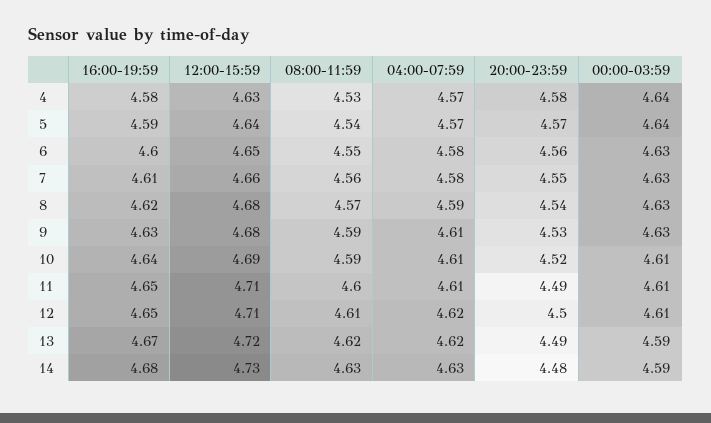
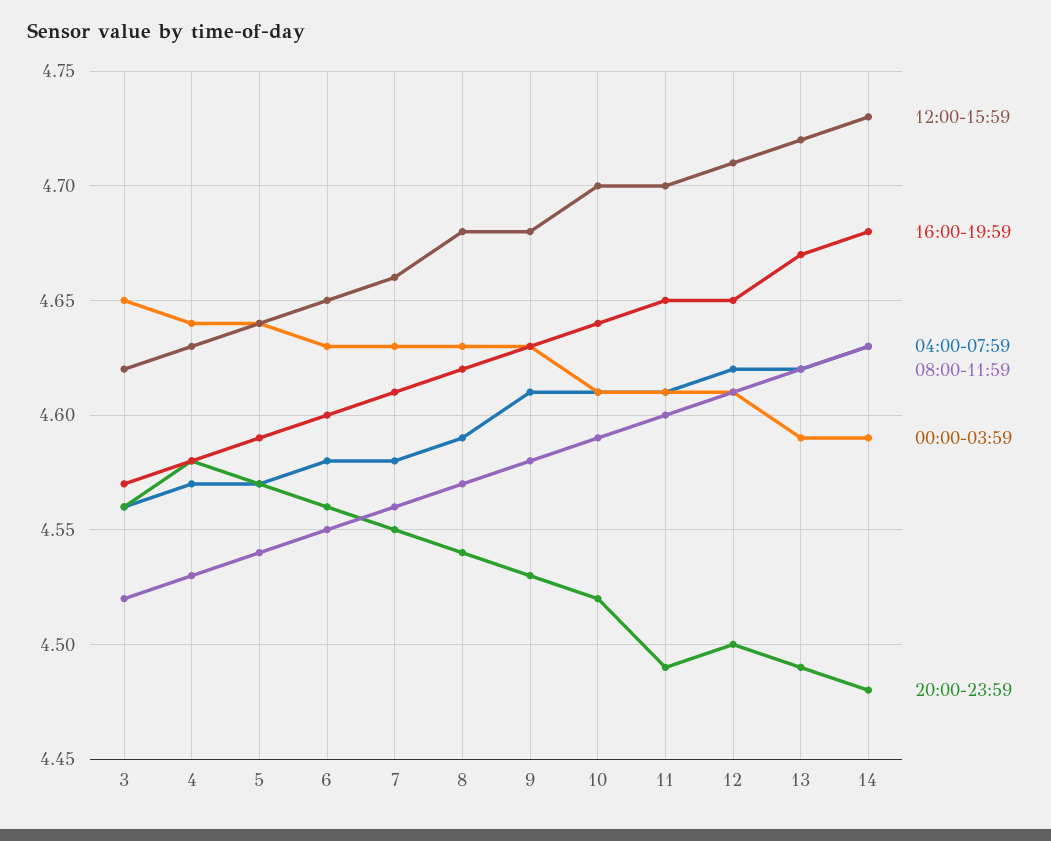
  {
    "16:00-19:59": {
      "4": 4.58,
      "5": 4.59,
      "6": 4.6,
      "7": 4.61,
      "8": 4.62,
      "9": 4.63,
      "10": 4.64,
      "11": 4.65,
      "12": 4.65,
      "13": 4.67,
-     "14": 4.68
+     "14": 4.68,
+     "3": 4.57
    },
    "12:00-15:59": {
      "4": 4.63,
      "5": 4.64,
      "6": 4.65,
      "7": 4.66,
      "8": 4.68,
      "9": 4.68,
-     "10": 4.69,
+     "10": 4.7,
-     "11": 4.71,
+     "11": 4.7,
      "12": 4.71,
      "13": 4.72,
-     "14": 4.73
+     "14": 4.73,
+     "3": 4.62
    },
    "08:00-11:59": {
      "4": 4.53,
      "5": 4.54,
      "6": 4.55,
      "7": 4.56,
      "8": 4.57,
-     "9": 4.59,
+     "9": 4.58,
      "10": 4.59,
      "11": 4.6,
      "12": 4.61,
      "13": 4.62,
-     "14": 4.63
+     "14": 4.63,
+     "3": 4.52
    },
    "04:00-07:59": {
      "4": 4.57,
      "5": 4.57,
      "6": 4.58,
      "7": 4.58,
      "8": 4.59,
      "9": 4.61,
      "10": 4.61,
      "11": 4.61,
      "12": 4.62,
      "13": 4.62,
-     "14": 4.63
+     "14": 4.63,
+     "3": 4.56
    },
    "20:00-23:59": {
      "4": 4.58,
      "5": 4.57,
      "6": 4.56,
      "7": 4.55,
      "8": 4.54,
      "9": 4.53,
      "10": 4.52,
      "11": 4.49,
      "12": 4.5,
      "13": 4.49,
-     "14": 4.48
+     "14": 4.48,
+     "3": 4.56
    },
    "00:00-03:59": {
      "4": 4.64,
      "5": 4.64,
      "6": 4.63,
      "7": 4.63,
      "8": 4.63,
      "9": 4.63,
      "10": 4.61,
      "11": 4.61,
      "12": 4.61,
      "13": 4.59,
-     "14": 4.59
+     "14": 4.59,
+     "3": 4.65
    }
  }

